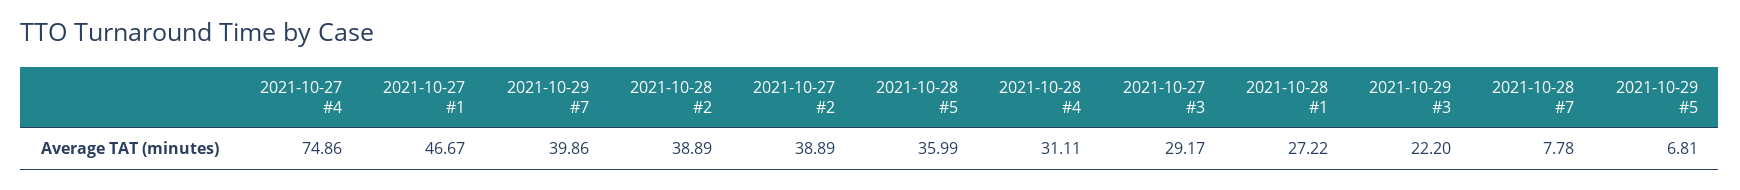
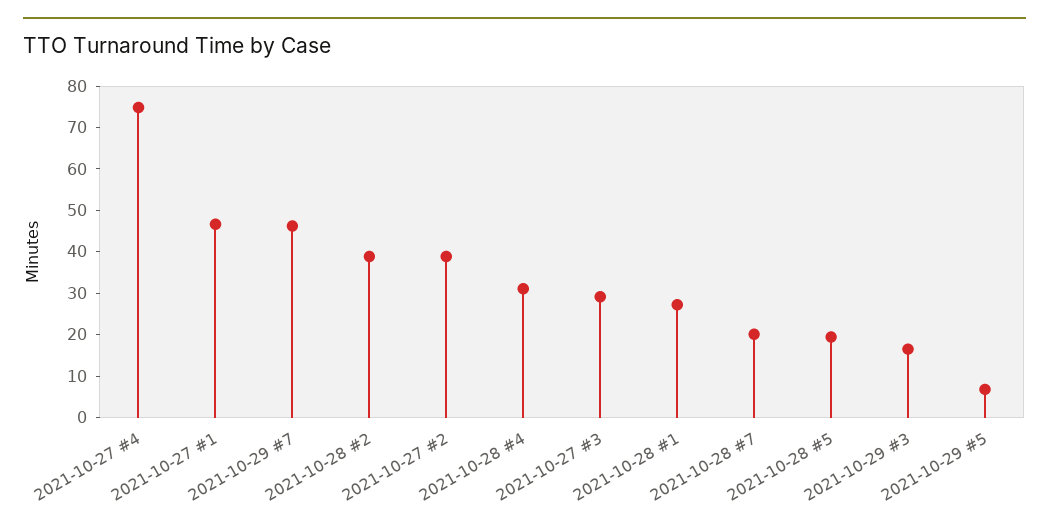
  {
    "2021-10-27 #4": 74.86,
    "2021-10-27 #1": 46.67,
-   "2021-10-29 #7": 39.86,
+   "2021-10-29 #7": 46,
    "2021-10-28 #2": 38.89,
    "2021-10-27 #2": 38.89,
-   "2021-10-28 #5": 35.99,
+   "2021-10-28 #5": 20,
    "2021-10-28 #4": 31.11,
    "2021-10-27 #3": 29.17,
    "2021-10-28 #1": 27.22,
-   "2021-10-29 #3": 22.2,
+   "2021-10-29 #3": 16,
-   "2021-10-28 #7": 7.78,
+   "2021-10-28 #7": 20,
    "2021-10-29 #5": 6.81
  }

